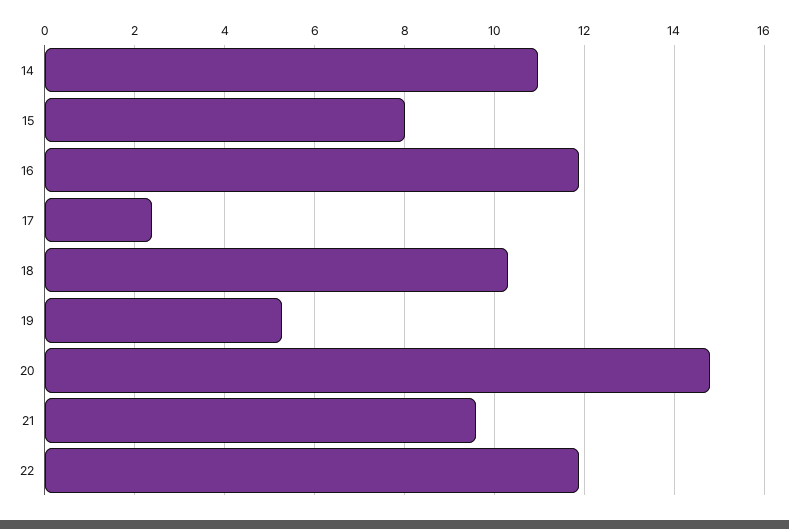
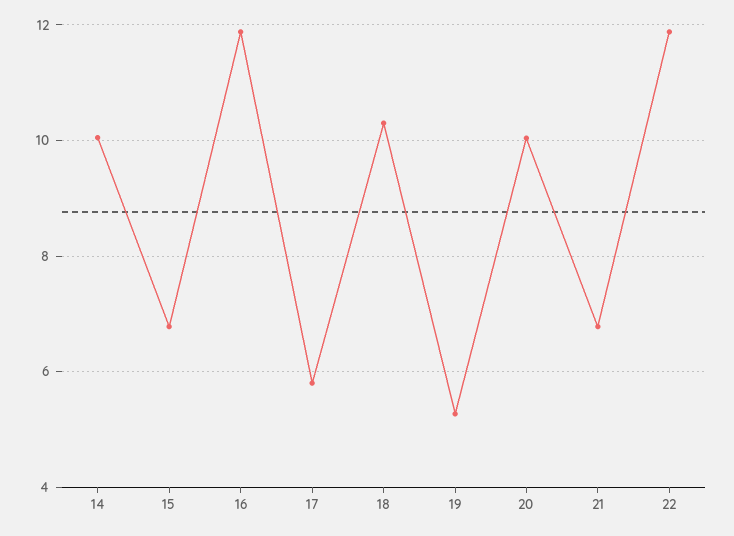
  {
-   "14": 11,
+   "14": 10,
-   "15": 8,
+   "15": 6.8,
    "16": 11.8,
-   "17": 2.4,
+   "17": 5.8,
    "18": 10.4,
    "19": 5.2,
-   "20": 14.8,
+   "20": 10,
-   "21": 9.6,
+   "21": 6.8,
    "22": 11.8
  }

